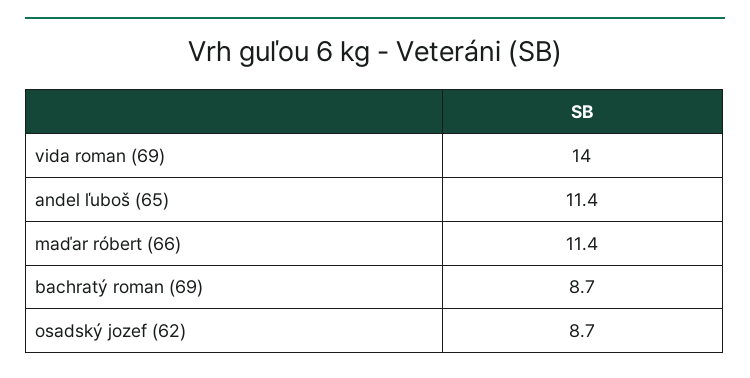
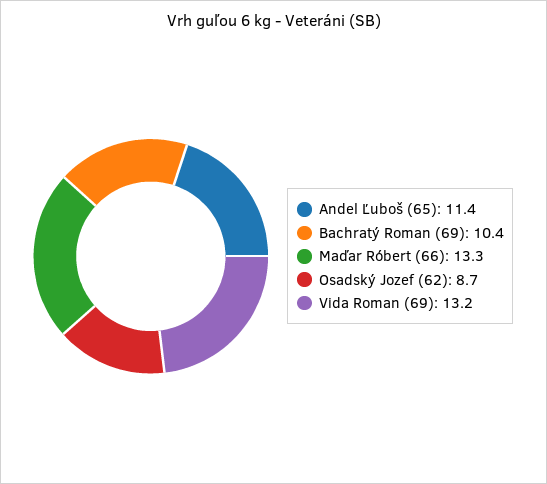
  {
-   "vida roman (69)": 14,
+   "vida roman (69)": 13.2,
    "andel ľuboš (65)": 11.4,
-   "maďar róbert (66)": 11.4,
+   "maďar róbert (66)": 13.3,
-   "bachratý roman (69)": 8.7,
+   "bachratý roman (69)": 10.4,
    "osadský jozef (62)": 8.7
  }

